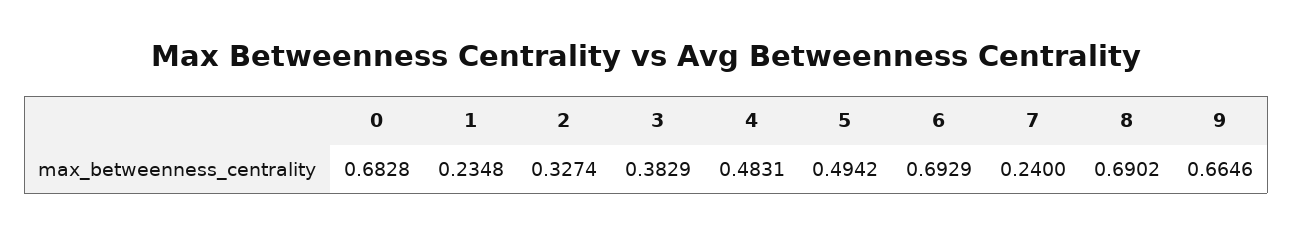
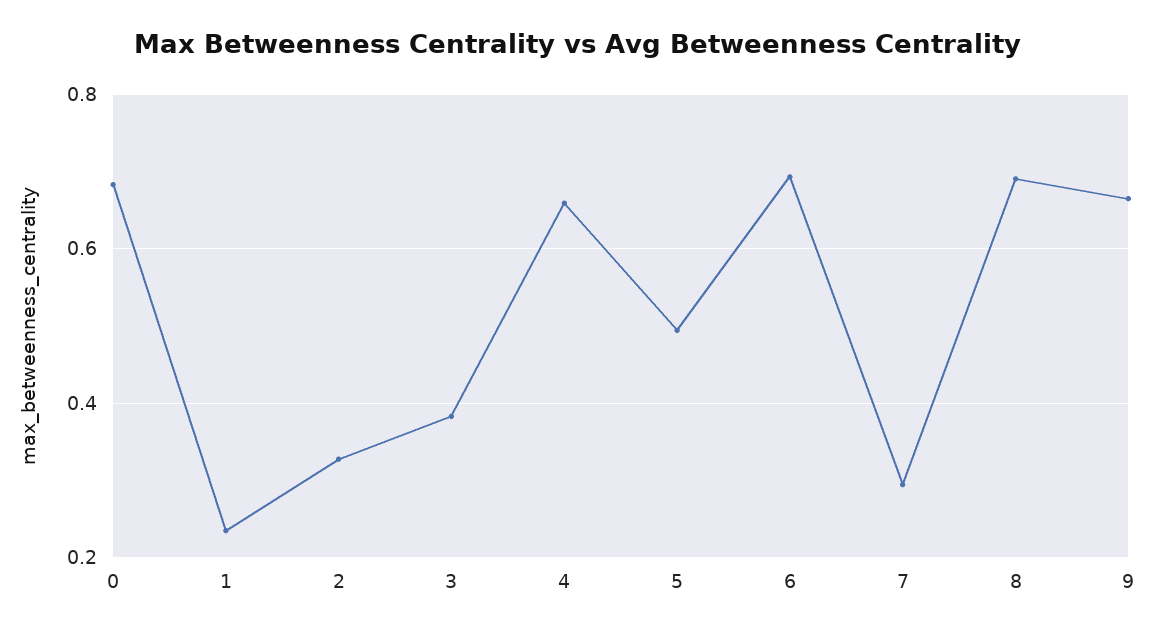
  {
    "0": 0.6828,
    "1": 0.2348,
    "2": 0.3274,
    "3": 0.3829,
-   "4": 0.4831,
+   "4": 0.66,
    "5": 0.4942,
    "6": 0.6929,
-   "7": 0.24,
+   "7": 0.3,
    "8": 0.6902,
    "9": 0.6646
  }

